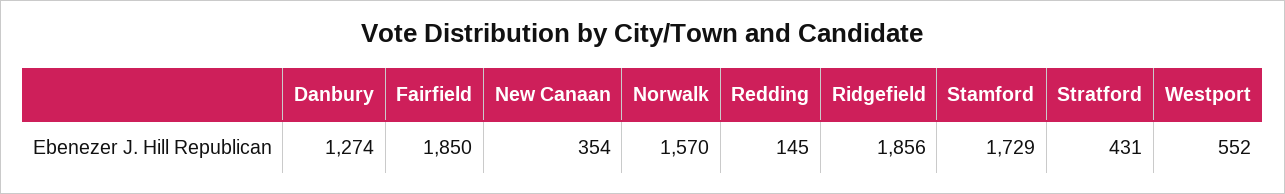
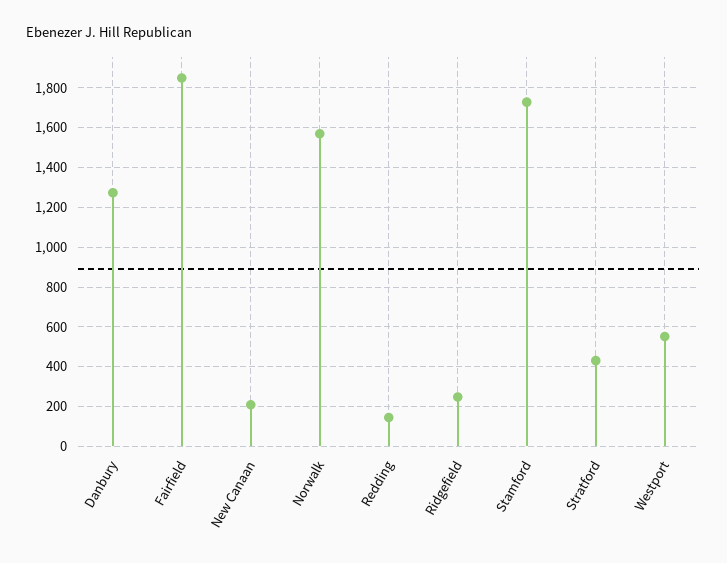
  {
    "Danbury": 1274,
    "Fairfield": 1850,
-   "New Canaan": 354,
+   "New Canaan": 200,
    "Norwalk": 1570,
    "Redding": 145,
-   "Ridgefield": 1856,
+   "Ridgefield": 250,
    "Stamford": 1729,
    "Stratford": 431,
    "Westport": 552
  }

